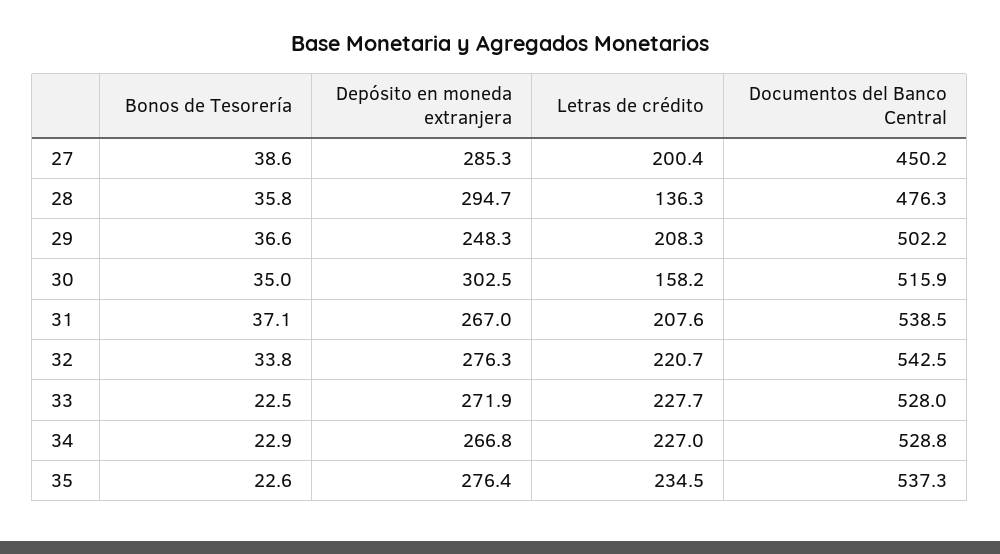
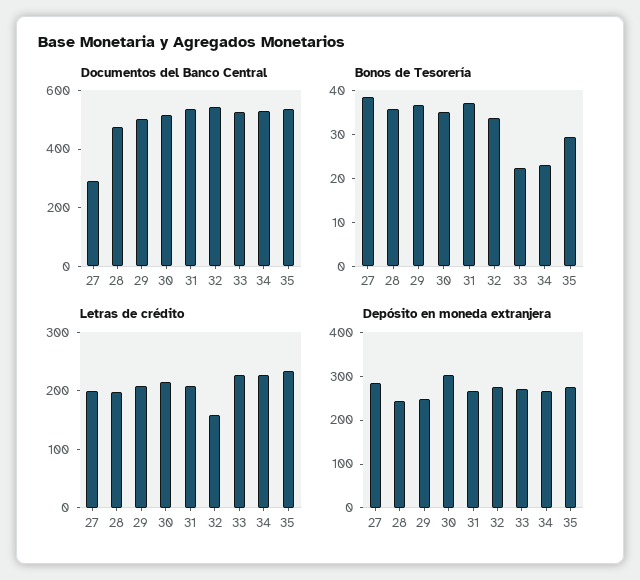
  {
    "Bonos de Tesorería": {
      "27": 38.6,
      "28": 35.8,
      "29": 36.6,
      "30": 35,
      "31": 37.1,
      "32": 33.8,
      "33": 22.5,
      "34": 22.9,
-     "35": 22.6
+     "35": 30
    },
    "Depósito en moneda extranjera": {
      "27": 285.3,
-     "28": 294.7,
+     "28": 240,
      "29": 248.3,
      "30": 302.5,
      "31": 267,
      "32": 276.3,
      "33": 271.9,
      "34": 266.8,
      "35": 276.4
    },
    "Letras de crédito": {
      "27": 200.4,
-     "28": 136.3,
+     "28": 200,
      "29": 208.3,
-     "30": 158.2,
+     "30": 220,
      "31": 207.6,
-     "32": 220.7,
+     "32": 160,
      "33": 227.7,
      "34": 227,
      "35": 234.5
    },
    "Documentos del Banco Central": {
-     "27": 450.2,
+     "27": 300,
      "28": 476.3,
      "29": 502.2,
      "30": 515.9,
      "31": 538.5,
      "32": 542.5,
      "33": 528,
      "34": 528.8,
      "35": 537.3
    }
  }

